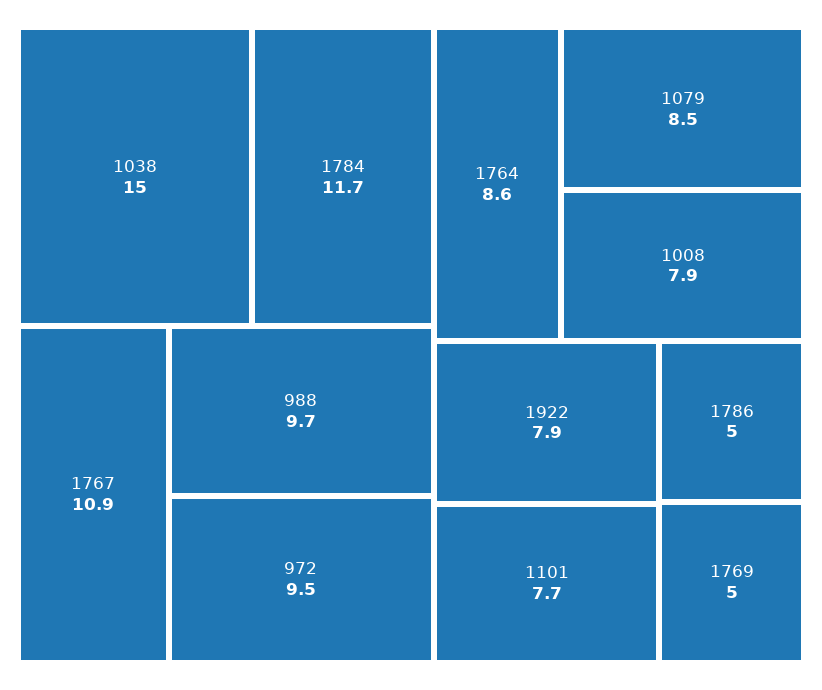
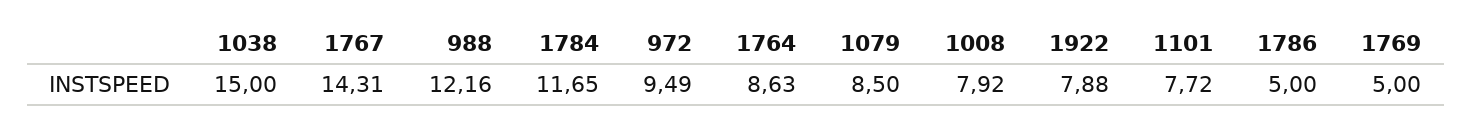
  {
    "1038": 15,
    "1784": 11.65,
-   "1767": 10.9,
+   "1767": 14.31,
-   "988": 9.7,
+   "988": 12.16,
    "972": 9.49,
    "1764": 8.63,
    "1079": 8.5,
    "1008": 7.92,
    "1922": 7.88,
    "1101": 7.72,
    "1786": 5,
    "1769": 5
  }

